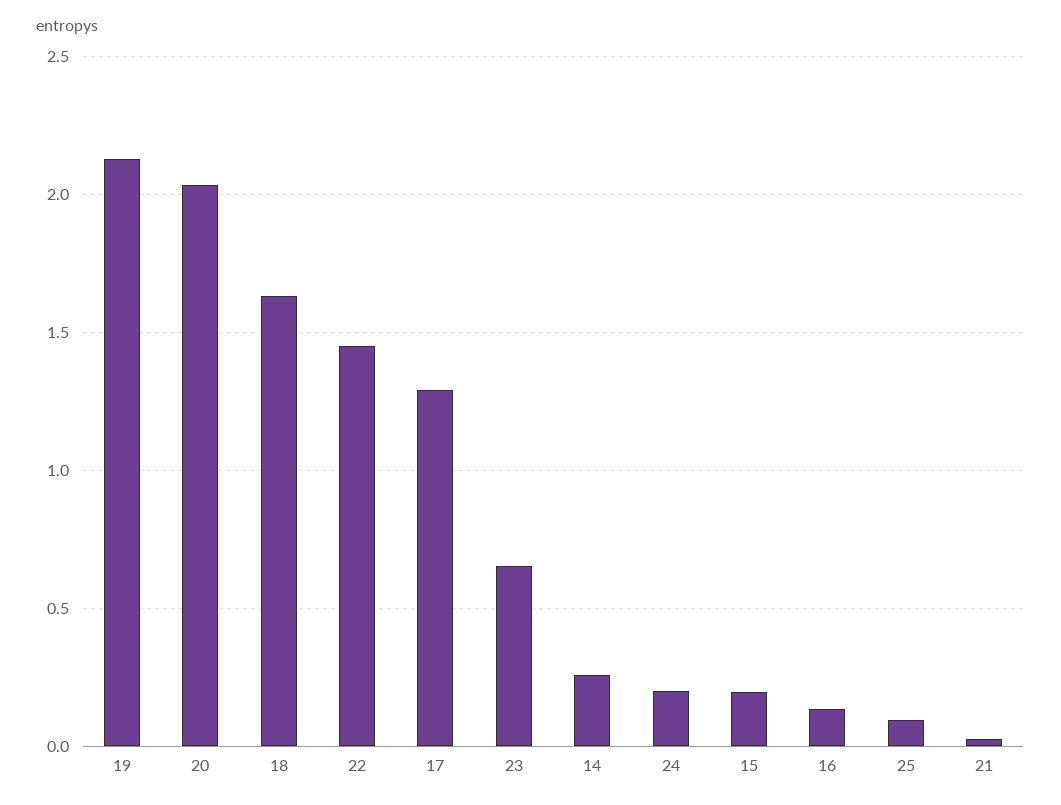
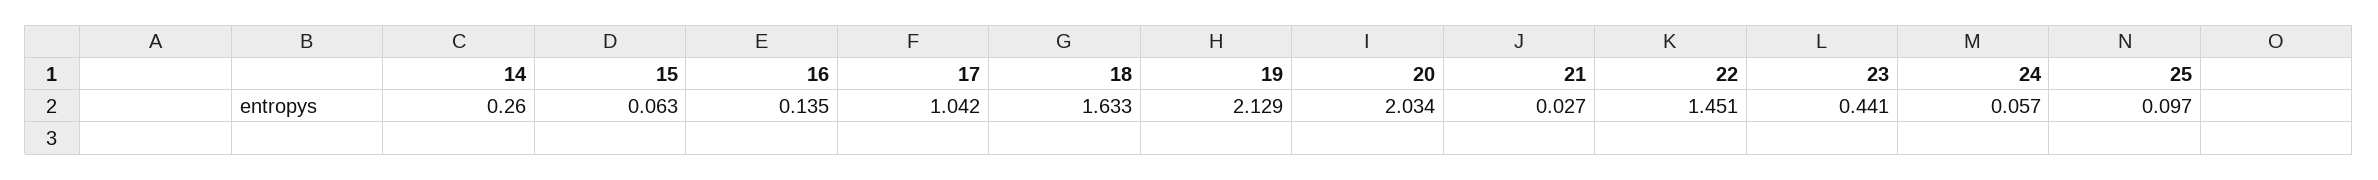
  {
    "19": 2.129,
    "20": 2.034,
    "18": 1.633,
    "22": 1.451,
-   "17": 1.3,
+   "17": 1.042,
-   "23": 0.65,
+   "23": 0.441,
    "14": 0.26,
-   "24": 0.2,
+   "24": 0.057,
-   "15": 0.2,
+   "15": 0.063,
    "16": 0.135,
    "25": 0.097,
    "21": 0.027
  }

